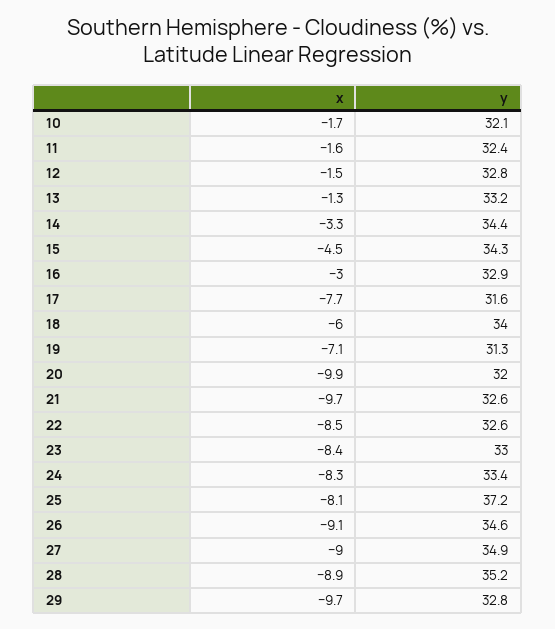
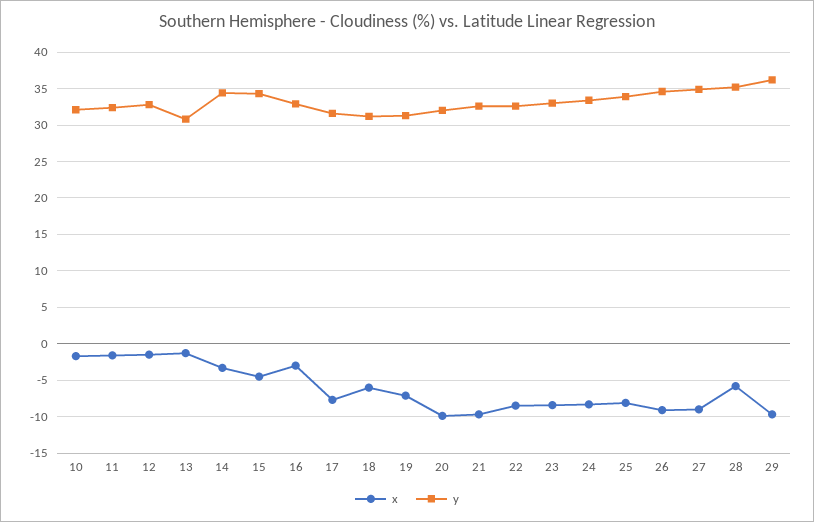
  {
    "x": {
      "10": -1.7,
      "11": -1.6,
      "12": -1.5,
      "13": -1.3,
      "14": -3.3,
      "15": -4.5,
      "16": -3,
      "17": -7.7,
      "18": -6,
      "19": -7.1,
      "20": -9.9,
      "21": -9.7,
      "22": -8.5,
      "23": -8.4,
      "24": -8.3,
      "25": -8.1,
      "26": -9.1,
      "27": -9,
-     "28": -8.9,
+     "28": -6,
      "29": -9.7
    },
    "y": {
      "10": 32.1,
      "11": 32.4,
      "12": 32.8,
-     "13": 33.2,
+     "13": 31,
      "14": 34.4,
      "15": 34.3,
      "16": 32.9,
      "17": 31.6,
-     "18": 34,
+     "18": 31,
      "19": 31.3,
      "20": 32,
      "21": 32.6,
      "22": 32.6,
      "23": 33,
      "24": 33.4,
-     "25": 37.2,
+     "25": 34,
      "26": 34.6,
      "27": 34.9,
      "28": 35.2,
-     "29": 32.8
+     "29": 36
    }
  }

